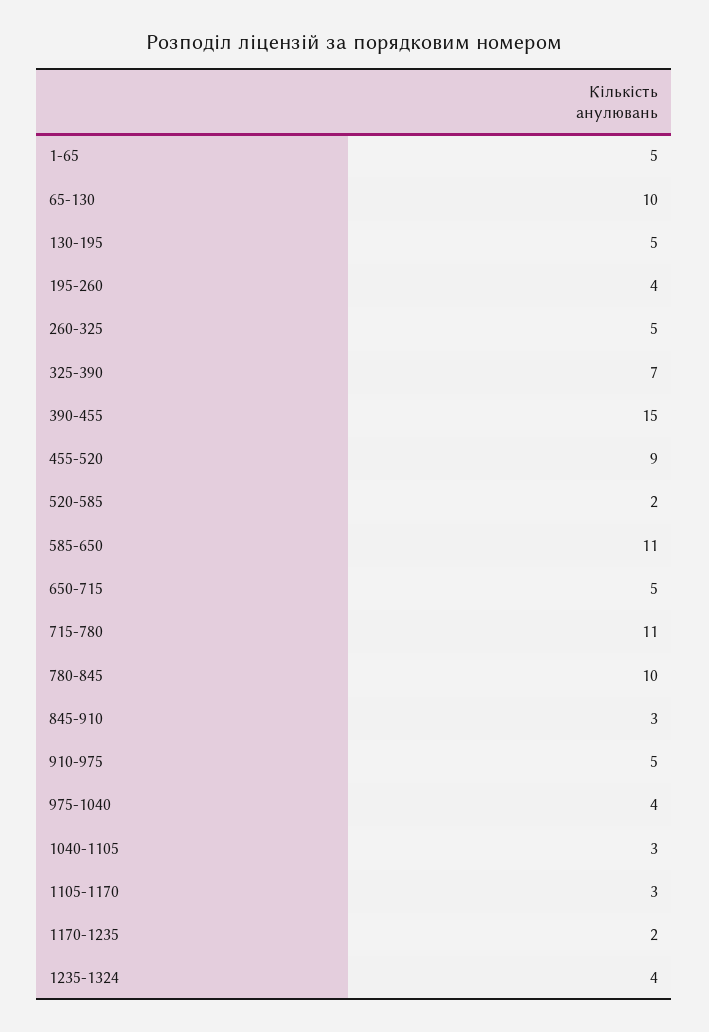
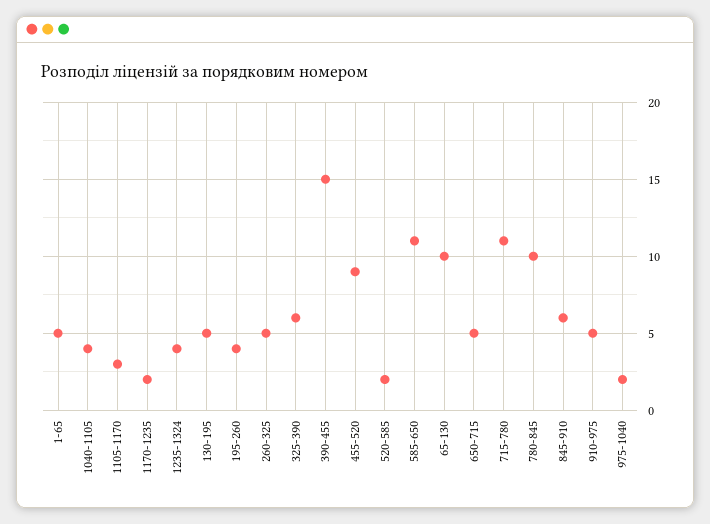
  {
    "1-65": 5,
    "65-130": 10,
    "130-195": 5,
    "195-260": 4,
    "260-325": 5,
-   "325-390": 7,
+   "325-390": 6,
    "390-455": 15,
    "455-520": 9,
    "520-585": 2,
    "585-650": 11,
    "650-715": 5,
    "715-780": 11,
    "780-845": 10,
-   "845-910": 3,
+   "845-910": 6,
    "910-975": 5,
-   "975-1040": 4,
+   "975-1040": 2,
-   "1040-1105": 3,
+   "1040-1105": 4,
    "1105-1170": 3,
    "1170-1235": 2,
    "1235-1324": 4
  }

